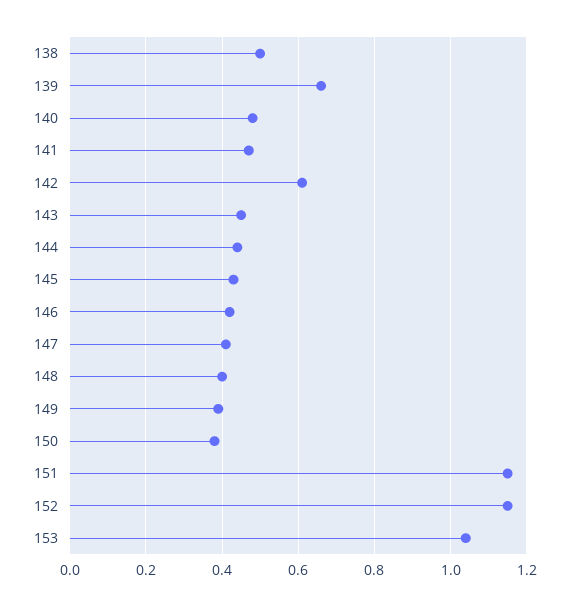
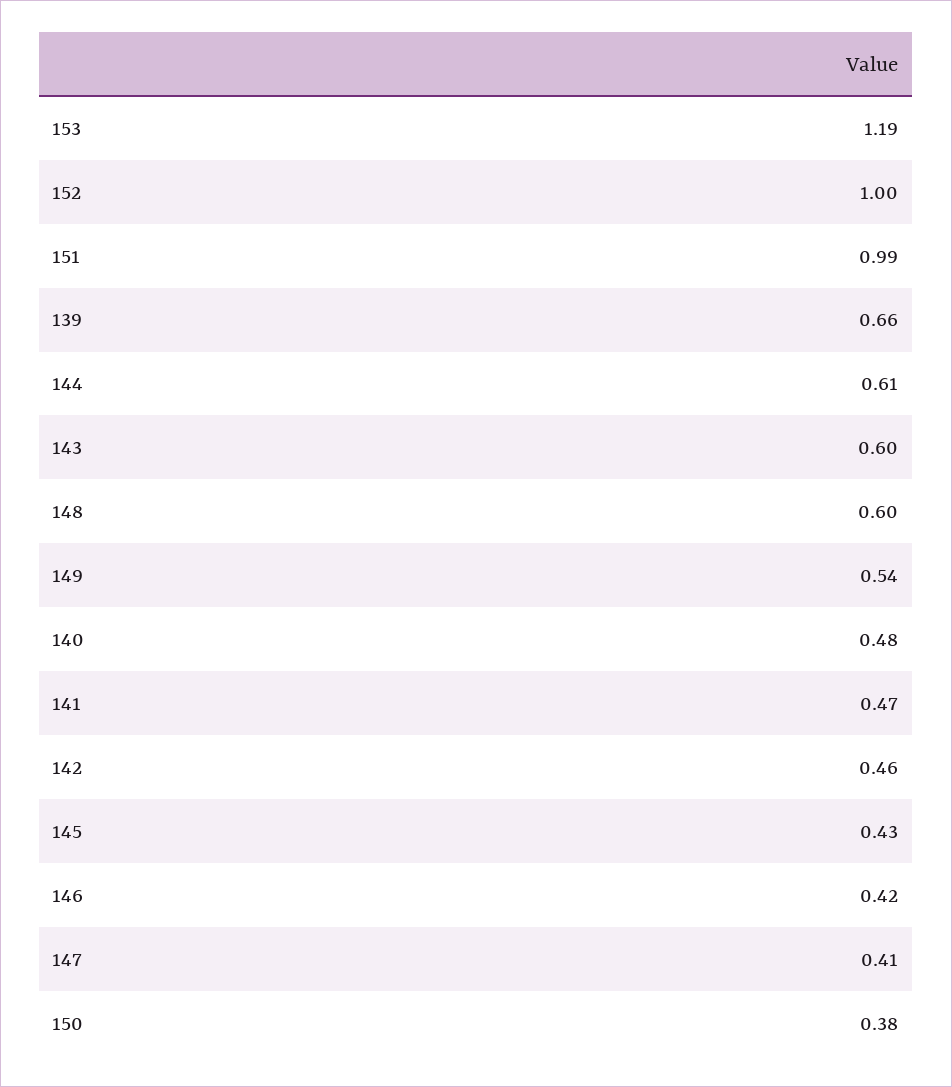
  {
-   "138": 0.5,
    "139": 0.66,
    "140": 0.48,
    "141": 0.47,
-   "142": 0.6,
+   "142": 0.46,
-   "143": 0.45,
+   "143": 0.6,
-   "144": 0.45,
+   "144": 0.61,
    "145": 0.43,
    "146": 0.42,
    "147": 0.41,
-   "148": 0.4,
+   "148": 0.6,
-   "149": 0.4,
+   "149": 0.54,
    "150": 0.38,
-   "151": 1.15,
+   "151": 0.99,
-   "152": 1.15,
+   "152": 1,
-   "153": 1.05
+   "153": 1.19
  }

